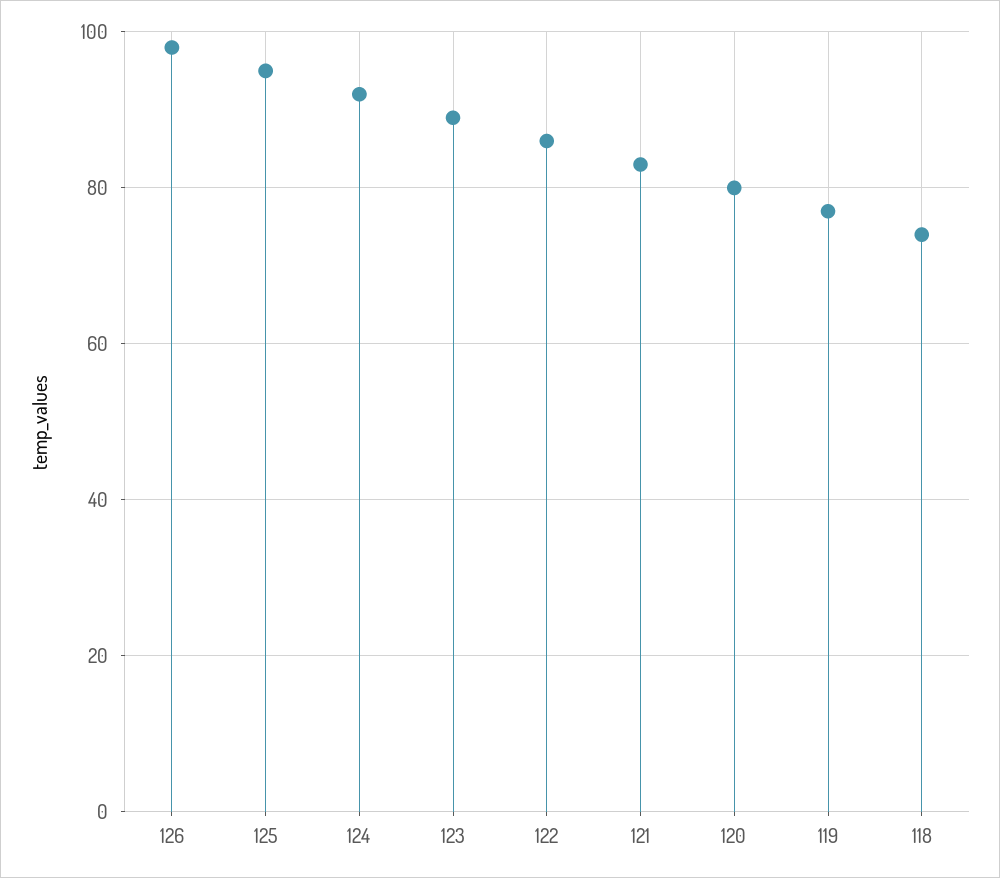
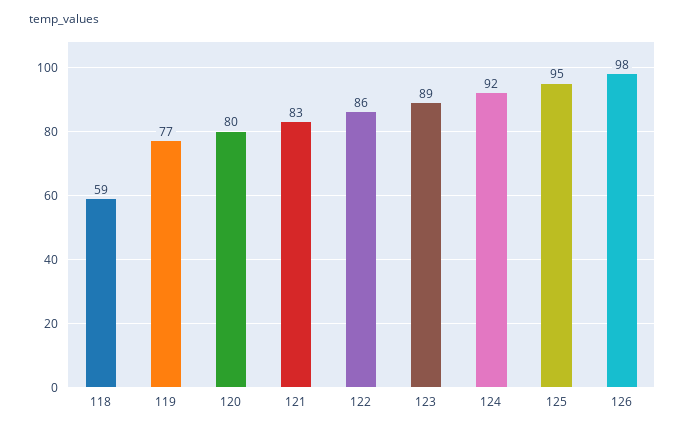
  {
    "126": 98,
    "125": 95,
    "124": 92,
    "123": 89,
    "122": 86,
    "121": 83,
    "120": 80,
    "119": 77,
-   "118": 75
+   "118": 59
  }

